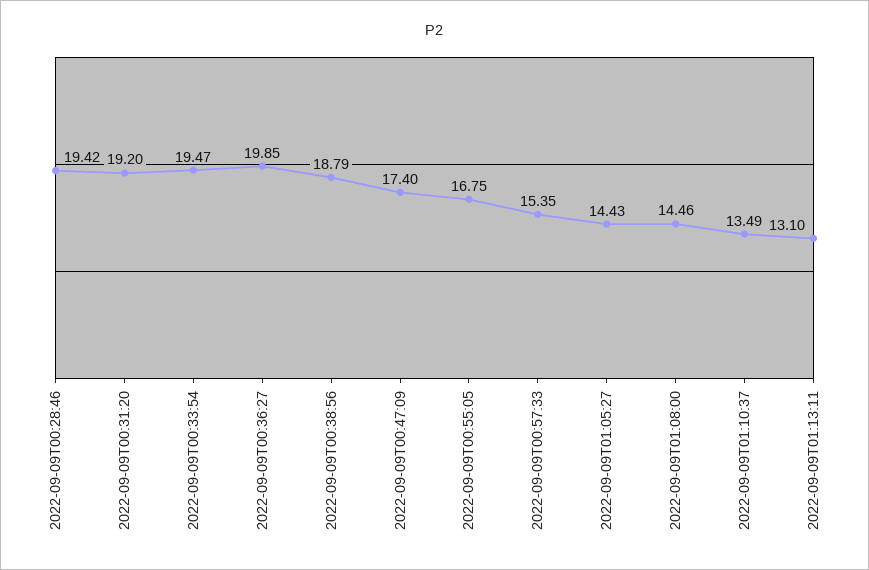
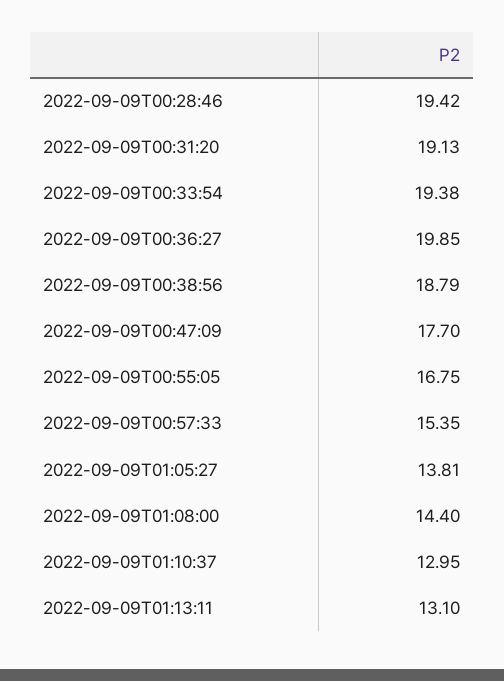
  {
    "2022-09-09T00:28:46": 19.42,
-   "2022-09-09T00:31:20": 19.2,
+   "2022-09-09T00:31:20": 19.13,
-   "2022-09-09T00:33:54": 19.47,
+   "2022-09-09T00:33:54": 19.38,
    "2022-09-09T00:36:27": 19.85,
    "2022-09-09T00:38:56": 18.79,
-   "2022-09-09T00:47:09": 17.4,
+   "2022-09-09T00:47:09": 17.7,
    "2022-09-09T00:55:05": 16.75,
    "2022-09-09T00:57:33": 15.35,
-   "2022-09-09T01:05:27": 14.43,
+   "2022-09-09T01:05:27": 13.81,
-   "2022-09-09T01:08:00": 14.46,
+   "2022-09-09T01:08:00": 14.4,
-   "2022-09-09T01:10:37": 13.49,
+   "2022-09-09T01:10:37": 12.95,
    "2022-09-09T01:13:11": 13.1
  }

